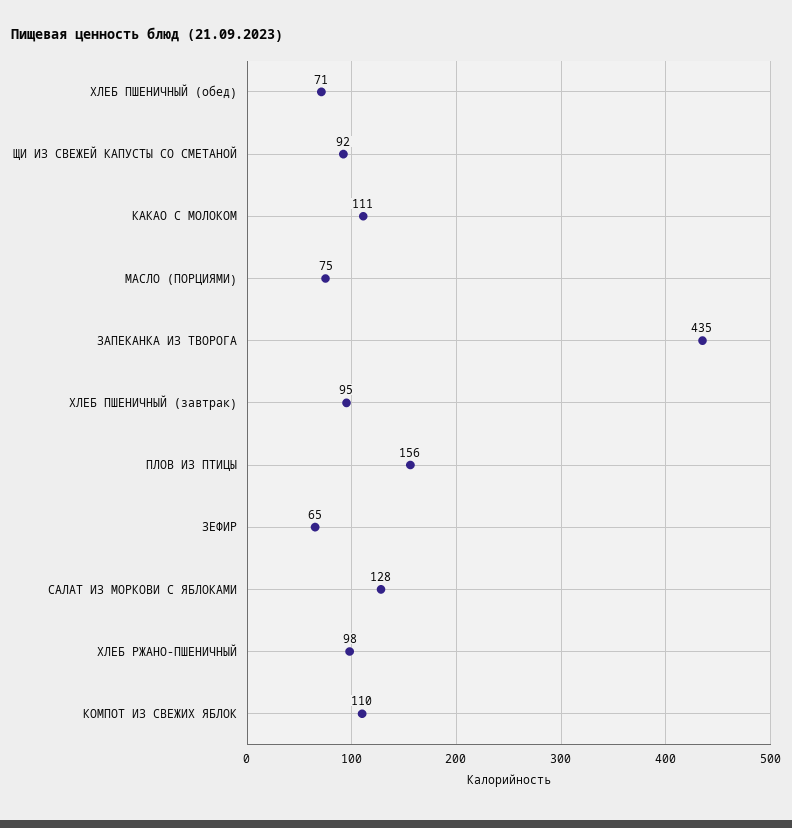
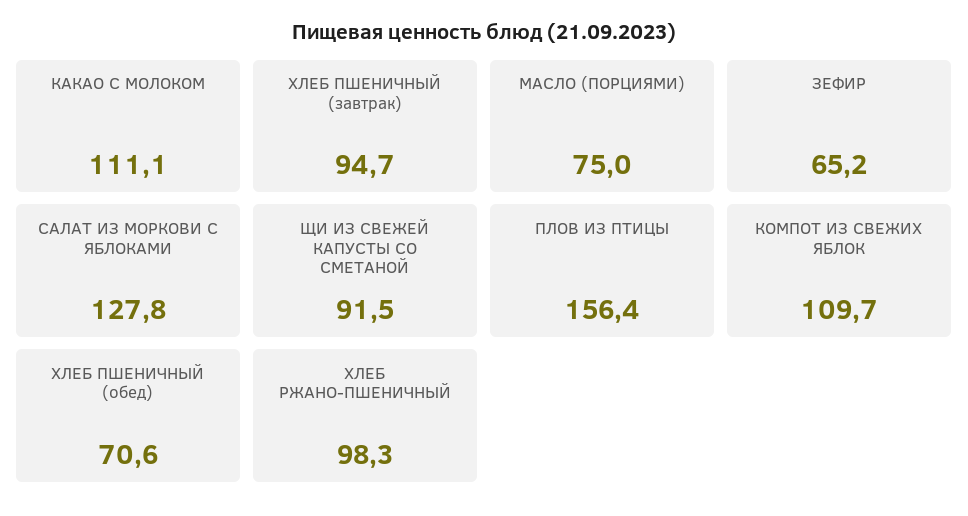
  {
    "ХЛЕБ ПШЕНИЧНЫЙ (обед)": 70.6,
    "ЩИ ИЗ СВЕЖЕЙ КАПУСТЫ СО СМЕТАНОЙ": 91.5,
    "КАКАО С МОЛОКОМ": 111.1,
    "МАСЛО (ПОРЦИЯМИ)": 75,
-   "ЗАПЕКАНКА ИЗ ТВОРОГА": 435,
    "ХЛЕБ ПШЕНИЧНЫЙ (завтрак)": 94.7,
    "ПЛОВ ИЗ ПТИЦЫ": 156.4,
    "ЗЕФИР": 65.2,
    "САЛАТ ИЗ МОРКОВИ С ЯБЛОКАМИ": 127.8,
    "ХЛЕБ РЖАНО-ПШЕНИЧНЫЙ": 98.3,
    "КОМПОТ ИЗ СВЕЖИХ ЯБЛОК": 109.7
  }

